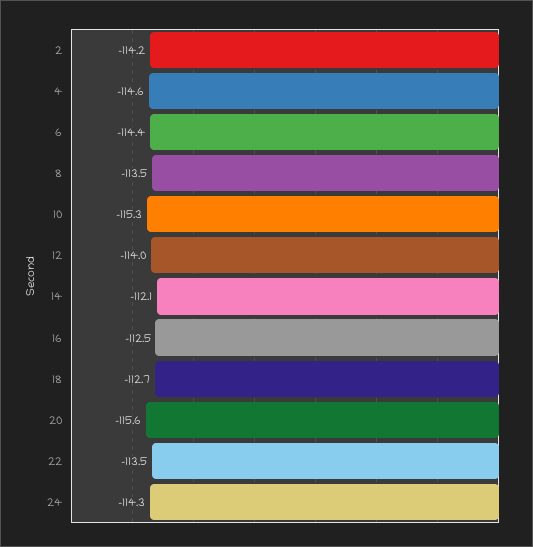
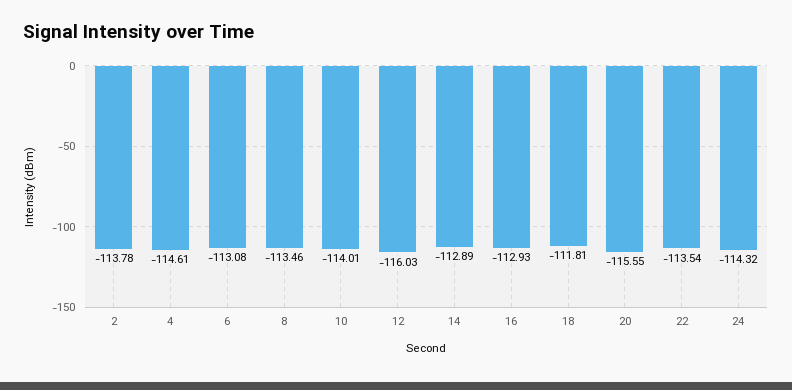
  {
-   "2": -114.2,
+   "2": -113.78,
    "4": -114.61,
-   "6": -114.4,
+   "6": -113.08,
    "8": -113.46,
-   "10": -115.3,
+   "10": -114.01,
-   "12": -114,
+   "12": -116.03,
-   "14": -112.1,
+   "14": -112.89,
-   "16": -112.5,
+   "16": -112.93,
-   "18": -112.7,
+   "18": -111.81,
    "20": -115.55,
    "22": -113.54,
    "24": -114.32
  }

